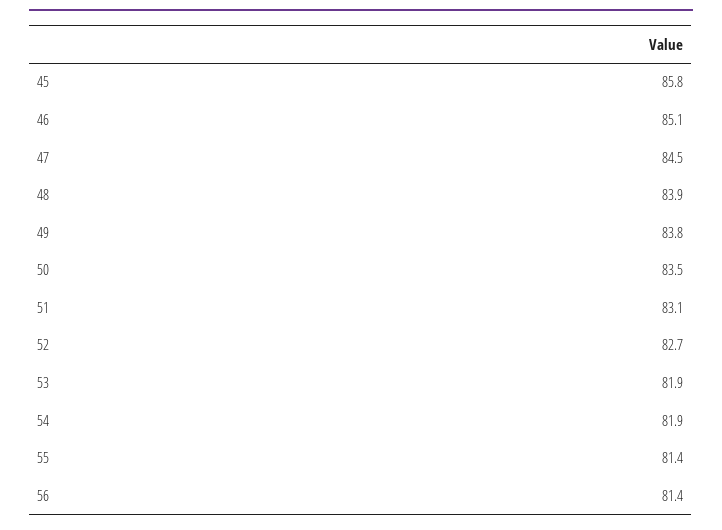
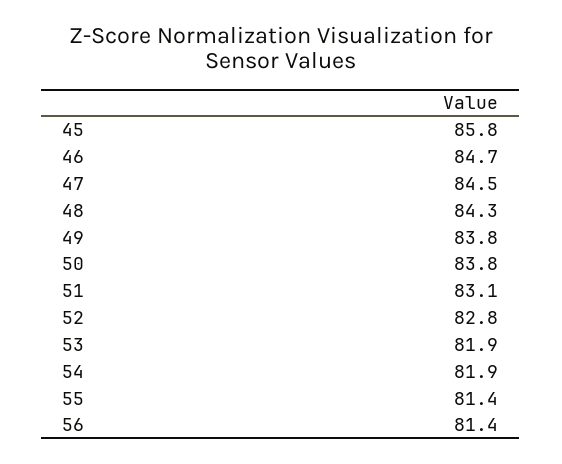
  {
    "45": 85.8,
-   "46": 85.1,
+   "46": 84.7,
    "47": 84.5,
-   "48": 83.9,
+   "48": 84.3,
    "49": 83.8,
-   "50": 83.5,
+   "50": 83.8,
    "51": 83.1,
-   "52": 82.7,
+   "52": 82.8,
    "53": 81.9,
    "54": 81.9,
    "55": 81.4,
    "56": 81.4
  }

